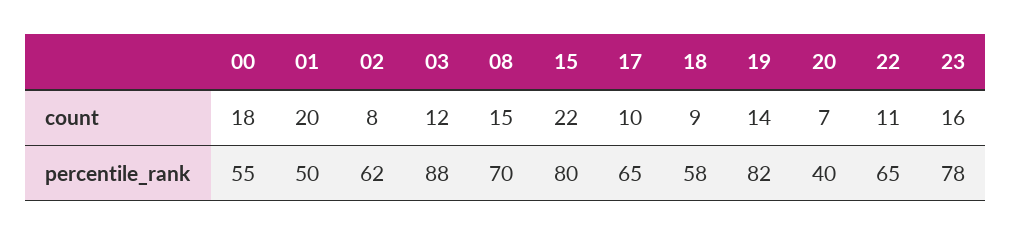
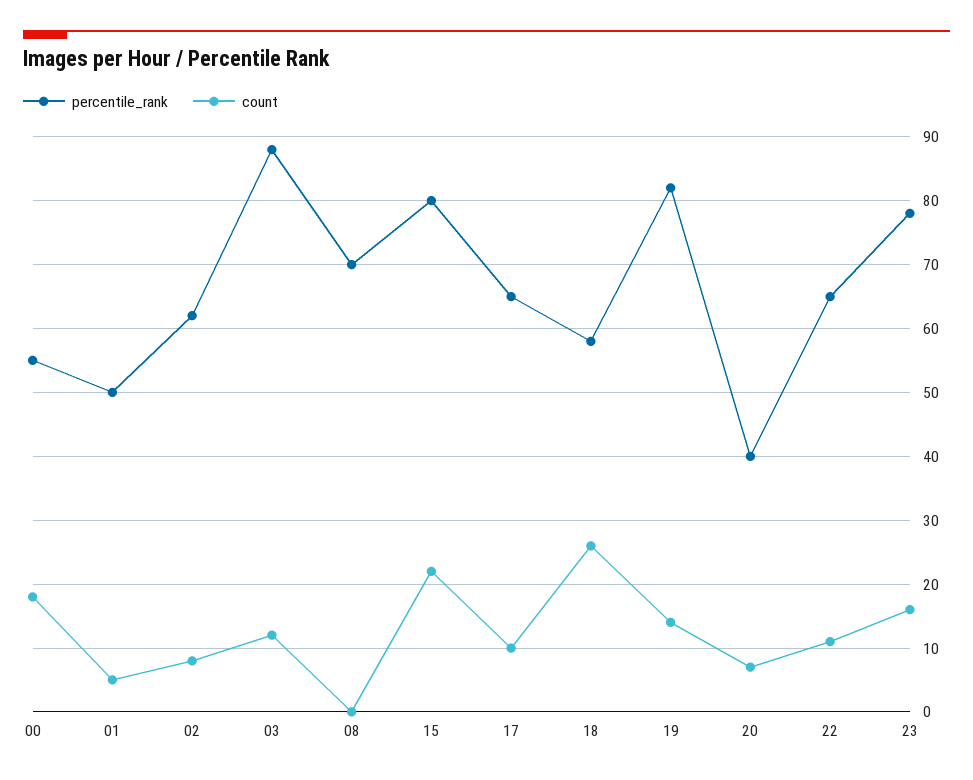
  {
    "count": {
      "00": 18,
-     "01": 20,
+     "01": 5,
      "02": 8,
      "03": 12,
-     "08": 15,
+     "08": 0,
      "15": 22,
      "17": 10,
-     "18": 9,
+     "18": 26,
      "19": 14,
      "20": 7,
      "22": 11,
      "23": 16
    },
    "percentile_rank": {
      "00": 55,
      "01": 50,
      "02": 62,
      "03": 88,
      "08": 70,
      "15": 80,
      "17": 65,
      "18": 58,
      "19": 82,
      "20": 40,
      "22": 65,
      "23": 78
    }
  }

